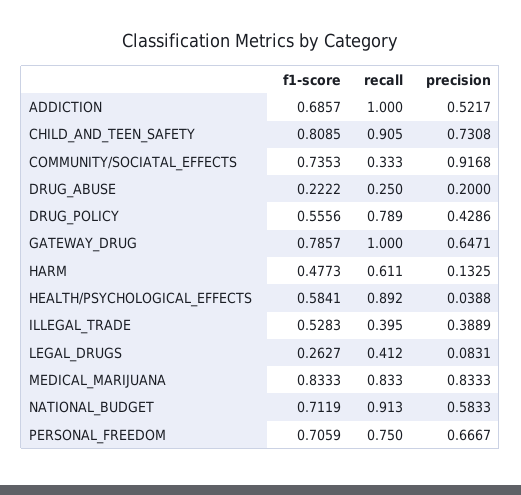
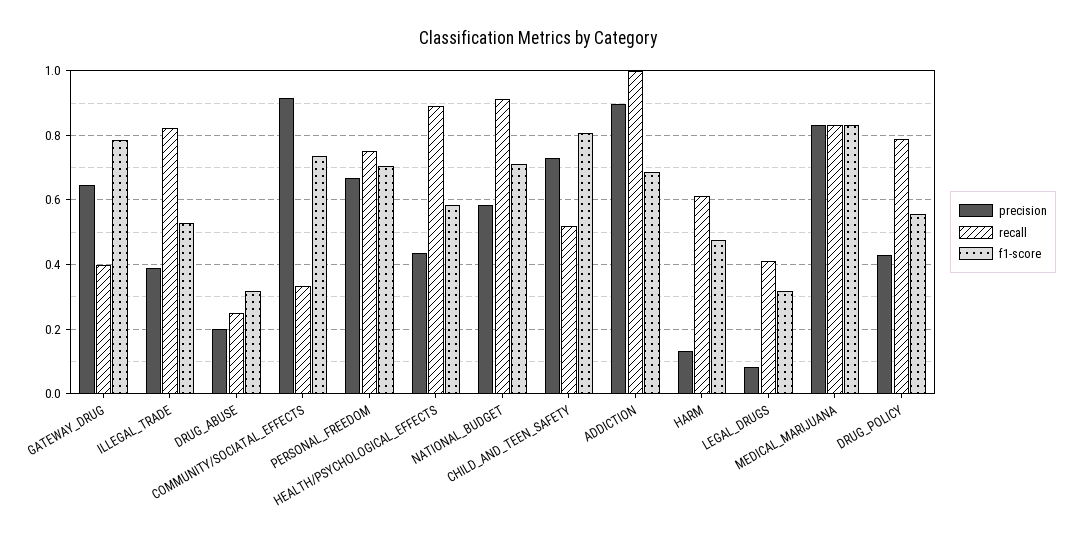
  {
    "f1-score": {
      "ADDICTION": 0.6857,
      "CHILD_AND_TEEN_SAFETY": 0.8085,
      "COMMUNITY/SOCIATAL_EFFECTS": 0.7353,
-     "DRUG_ABUSE": 0.2222,
+     "DRUG_ABUSE": 0.32,
      "DRUG_POLICY": 0.5556,
      "GATEWAY_DRUG": 0.7857,
      "HARM": 0.4773,
      "HEALTH/PSYCHOLOGICAL_EFFECTS": 0.5841,
      "ILLEGAL_TRADE": 0.5283,
-     "LEGAL_DRUGS": 0.2627,
+     "LEGAL_DRUGS": 0.32,
      "MEDICAL_MARIJUANA": 0.8333,
      "NATIONAL_BUDGET": 0.7119,
      "PERSONAL_FREEDOM": 0.7059
    },
    "recall": {
      "ADDICTION": 1,
-     "CHILD_AND_TEEN_SAFETY": 0.905,
+     "CHILD_AND_TEEN_SAFETY": 0.52,
      "COMMUNITY/SOCIATAL_EFFECTS": 0.333,
      "DRUG_ABUSE": 0.25,
      "DRUG_POLICY": 0.789,
-     "GATEWAY_DRUG": 1,
+     "GATEWAY_DRUG": 0.4,
      "HARM": 0.611,
      "HEALTH/PSYCHOLOGICAL_EFFECTS": 0.892,
-     "ILLEGAL_TRADE": 0.395,
+     "ILLEGAL_TRADE": 0.82,
      "LEGAL_DRUGS": 0.412,
      "MEDICAL_MARIJUANA": 0.833,
      "NATIONAL_BUDGET": 0.913,
      "PERSONAL_FREEDOM": 0.75
    },
    "precision": {
-     "ADDICTION": 0.5217,
+     "ADDICTION": 0.9,
      "CHILD_AND_TEEN_SAFETY": 0.7308,
      "COMMUNITY/SOCIATAL_EFFECTS": 0.9168,
      "DRUG_ABUSE": 0.2,
      "DRUG_POLICY": 0.4286,
      "GATEWAY_DRUG": 0.6471,
      "HARM": 0.1325,
-     "HEALTH/PSYCHOLOGICAL_EFFECTS": 0.0388,
+     "HEALTH/PSYCHOLOGICAL_EFFECTS": 0.44,
      "ILLEGAL_TRADE": 0.3889,
      "LEGAL_DRUGS": 0.0831,
      "MEDICAL_MARIJUANA": 0.8333,
      "NATIONAL_BUDGET": 0.5833,
      "PERSONAL_FREEDOM": 0.6667
    }
  }

